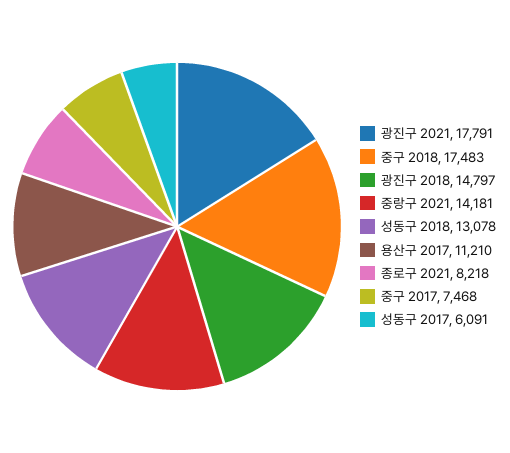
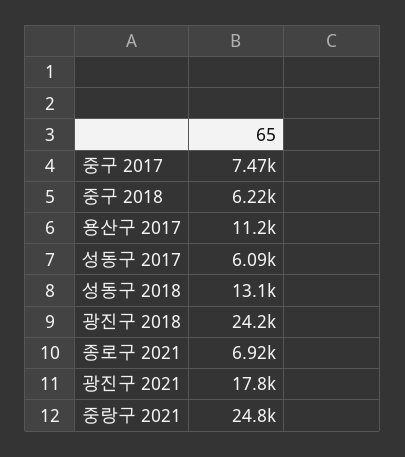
  {
    "광진구 2021": 17791,
-   "중구 2018": 17483,
+   "중구 2018": 6220,
-   "광진구 2018": 14797,
+   "광진구 2018": 24200,
-   "중랑구 2021": 14181,
+   "중랑구 2021": 24800,
    "성동구 2018": 13078,
    "용산구 2017": 11210,
-   "종로구 2021": 8218,
+   "종로구 2021": 6920,
    "중구 2017": 7468,
    "성동구 2017": 6091
  }

